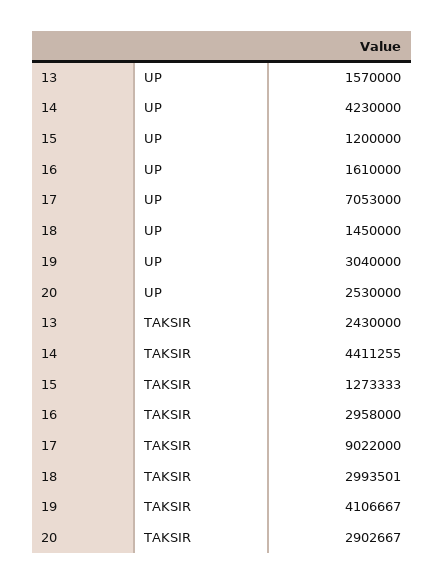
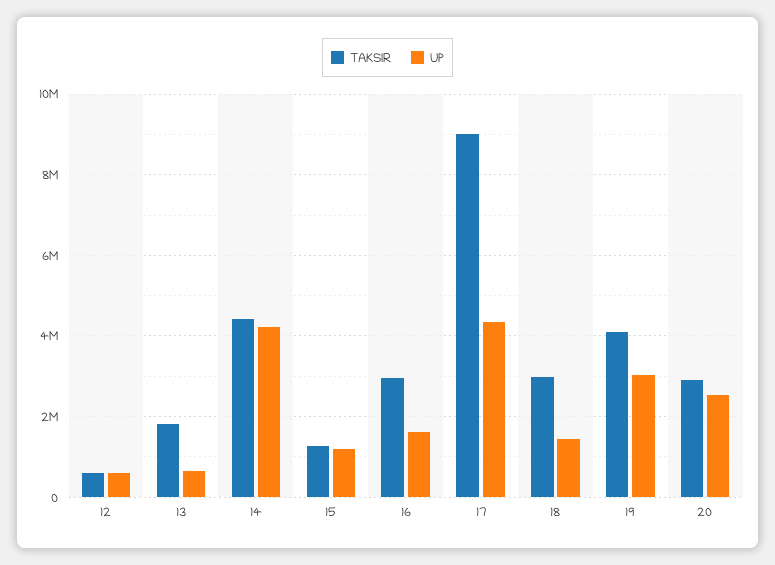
  {
    "UP": {
-     "13": 1570000,
+     "13": 600000,
      "14": 4230000,
      "15": 1200000,
      "16": 1610000,
-     "17": 7053000,
+     "17": 4400000,
      "18": 1450000,
      "19": 3040000,
-     "20": 2530000
+     "20": 2530000,
+     "12": 600000
    },
    "TAKSIR": {
-     "13": 2430000,
+     "13": 1800000,
      "14": 4411255,
      "15": 1273333,
      "16": 2958000,
      "17": 9022000,
      "18": 2993501,
      "19": 4106667,
-     "20": 2902667
+     "20": 2902667,
+     "12": 600000
    }
  }

